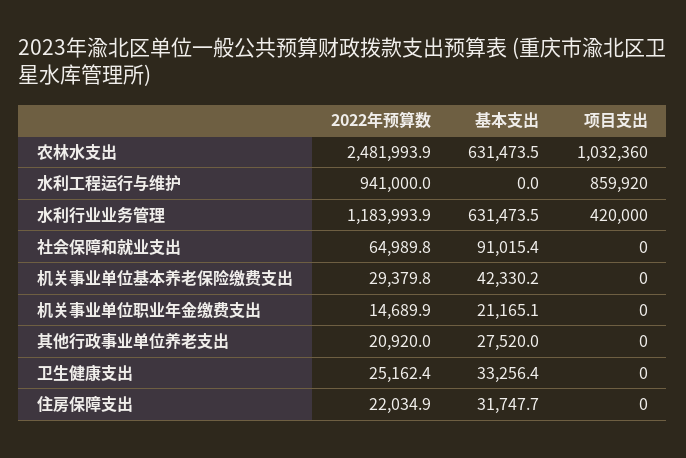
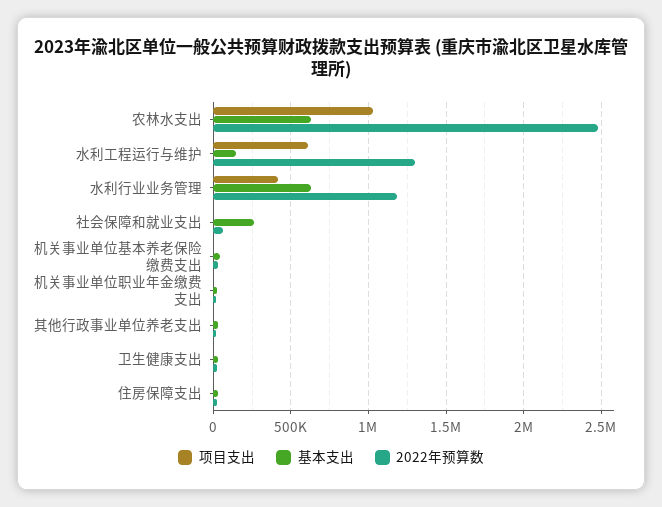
  {
    "2022年预算数": {
      "农林水支出": 2481993.9,
-     "水利工程运行与维护": 941000,
+     "水利工程运行与维护": 1300000,
      "水利行业业务管理": 1183993.9,
      "社会保障和就业支出": 64989.8,
      "机关事业单位基本养老保险缴费支出": 29379.8,
      "机关事业单位职业年金缴费支出": 14689.9,
      "其他行政事业单位养老支出": 20920,
      "卫生健康支出": 25162.4,
      "住房保障支出": 22034.9
    },
    "基本支出": {
      "农林水支出": 631473.5,
-     "水利工程运行与维护": 0,
+     "水利工程运行与维护": 150000,
      "水利行业业务管理": 631473.5,
-     "社会保障和就业支出": 91015.4,
+     "社会保障和就业支出": 250000,
      "机关事业单位基本养老保险缴费支出": 42330.2,
      "机关事业单位职业年金缴费支出": 21165.1,
      "其他行政事业单位养老支出": 27520,
      "卫生健康支出": 33256.4,
      "住房保障支出": 31747.7
    },
    "项目支出": {
      "农林水支出": 1032360,
-     "水利工程运行与维护": 859920,
+     "水利工程运行与维护": 600000,
      "水利行业业务管理": 420000,
      "社会保障和就业支出": 0,
      "机关事业单位基本养老保险缴费支出": 0,
      "机关事业单位职业年金缴费支出": 0,
      "其他行政事业单位养老支出": 0,
      "卫生健康支出": 0,
      "住房保障支出": 0
    }
  }

